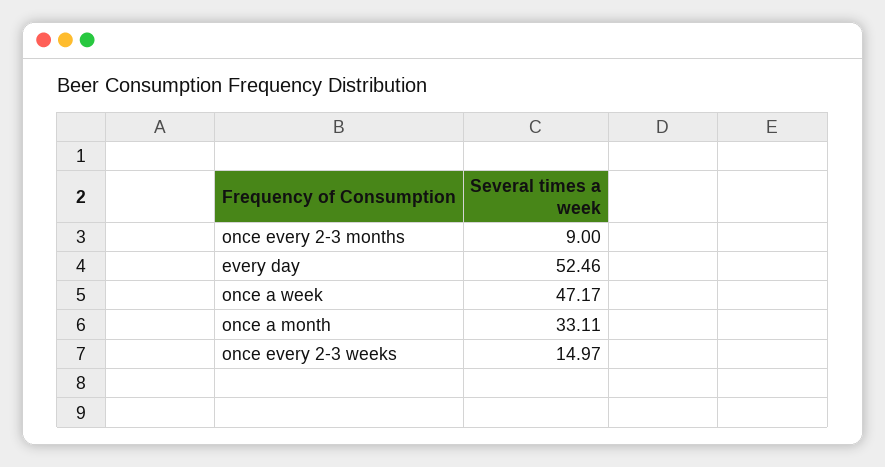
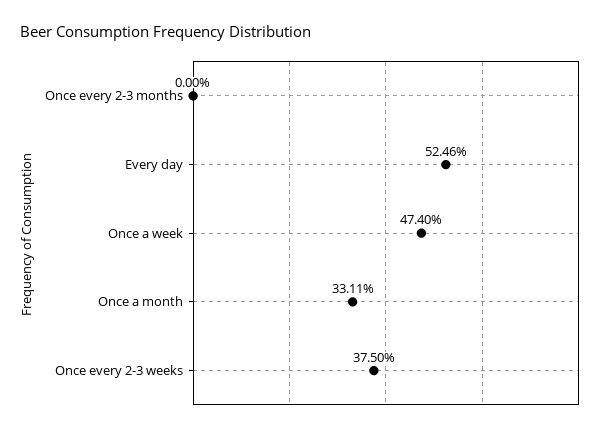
  {
-   "once every 2-3 months": 9,
+   "once every 2-3 months": 0,
    "every day": 52.46,
-   "once a week": 47.17,
+   "once a week": 47.4,
    "once a month": 33.11,
-   "once every 2-3 weeks": 14.97
+   "once every 2-3 weeks": 37.5
  }

